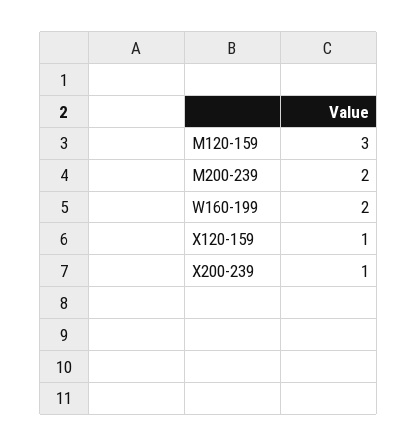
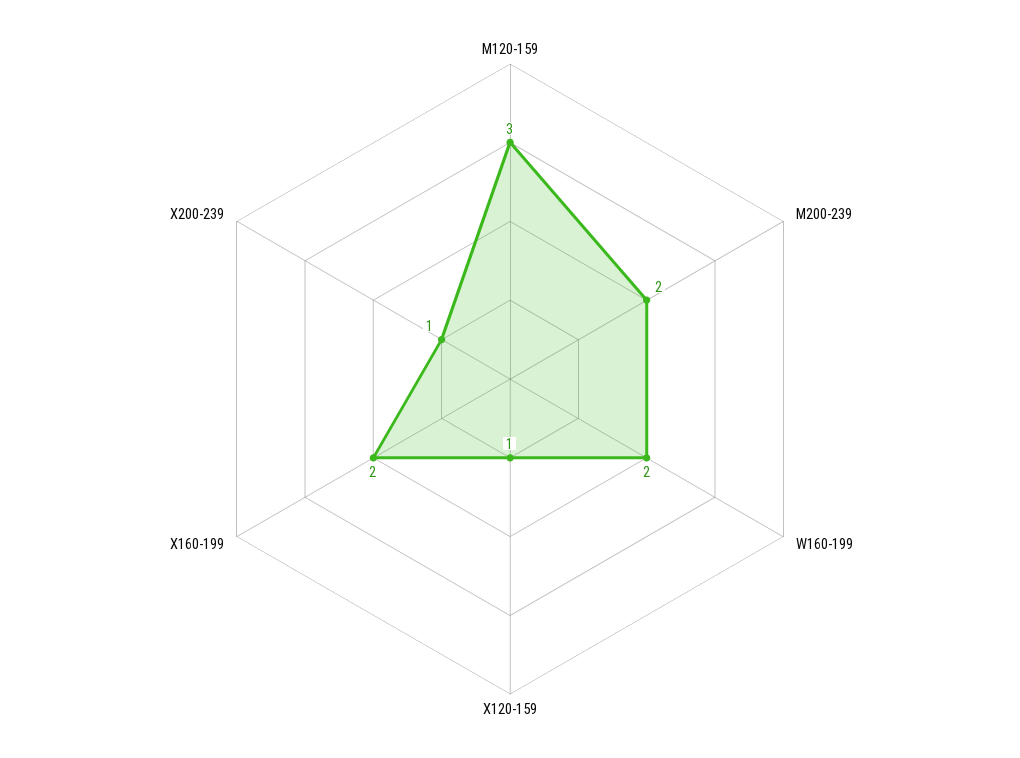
  {
    "M120-159": 3,
    "M200-239": 2,
    "W160-199": 2,
    "X120-159": 1,
-   "X200-239": 1
+   "X200-239": 1,
+   "X160-199": 2
  }

